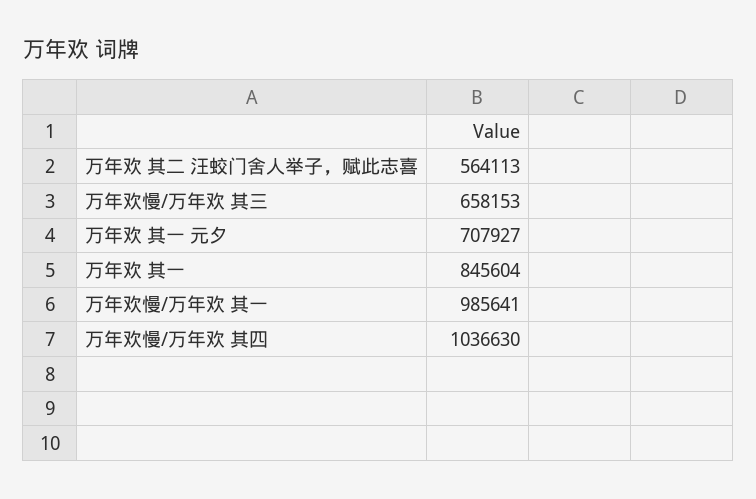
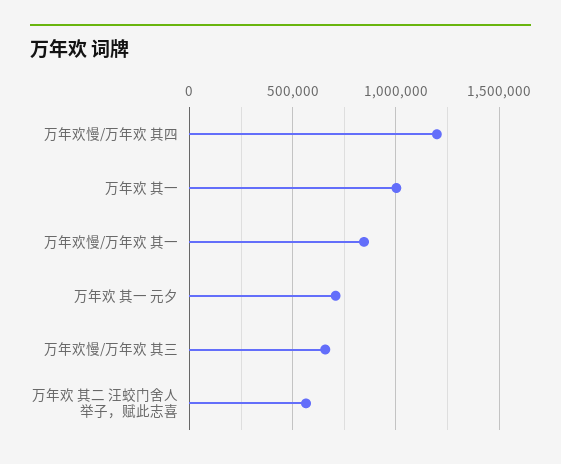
  {
    "万年欢 其二 汪蛟门舍人举子，赋此志喜": 564113,
    "万年欢慢/万年欢 其三": 658153,
    "万年欢 其一 元夕": 707927,
-   "万年欢 其一": 845604,
+   "万年欢 其一": 1000000,
-   "万年欢慢/万年欢 其一": 985641,
+   "万年欢慢/万年欢 其一": 850000,
-   "万年欢慢/万年欢 其四": 1036630
+   "万年欢慢/万年欢 其四": 1200000
  }

